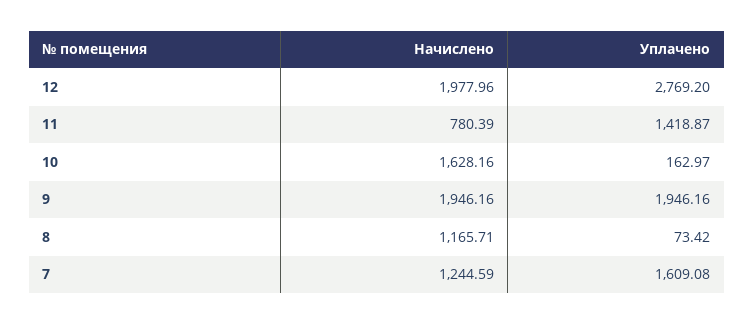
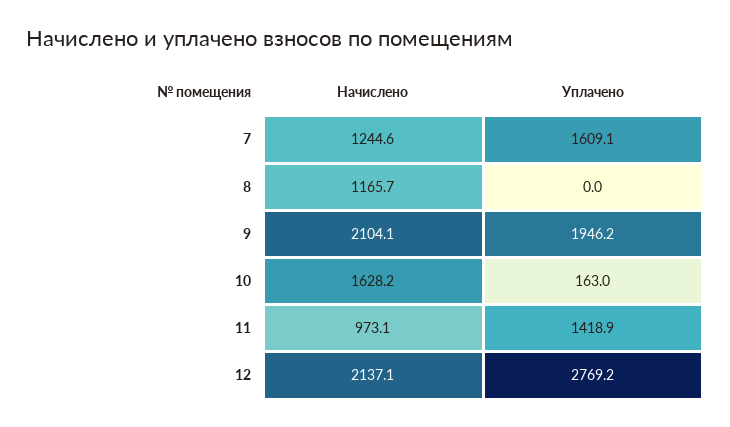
  {
    "Начислено": {
-     "12": 1977.96,
+     "12": 2137.1,
-     "11": 780.39,
+     "11": 973.1,
      "10": 1628.16,
-     "9": 1946.16,
+     "9": 2104.1,
      "8": 1165.71,
      "7": 1244.59
    },
    "Уплачено": {
      "12": 2769.2,
      "11": 1418.87,
      "10": 162.97,
      "9": 1946.16,
-     "8": 73.42,
+     "8": 0,
      "7": 1609.08
    }
  }

